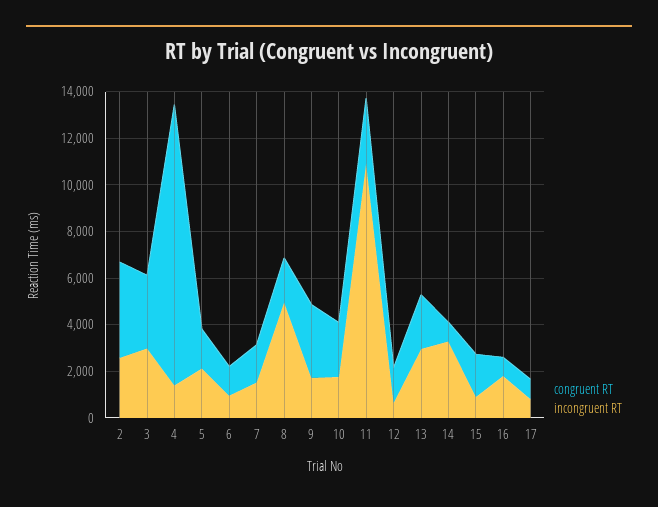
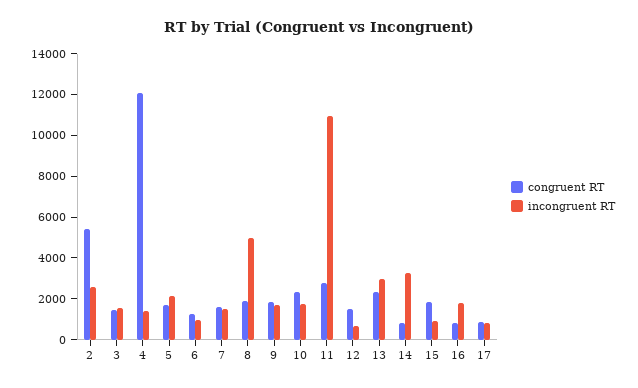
  {
    "congruent RT": {
-     "2": 4000,
+     "2": 5500,
-     "3": 3000,
+     "3": 1500,
      "4": 12000,
      "5": 1500,
      "6": 1500,
      "7": 1500,
      "8": 2000,
-     "9": 3000,
+     "9": 2000,
      "10": 2500,
      "11": 3000,
      "12": 1500,
      "13": 2500,
      "14": 1000,
      "15": 2000,
      "16": 1000,
      "17": 1000
    },
    "incongruent RT": {
      "2": 2500,
-     "3": 3000,
+     "3": 1500,
      "4": 1500,
      "5": 2000,
      "6": 1000,
      "7": 1500,
      "8": 5000,
      "9": 1500,
      "10": 2000,
      "11": 11000,
      "12": 500,
      "13": 3000,
      "14": 3500,
      "15": 1000,
      "16": 2000,
      "17": 1000
    }
  }

